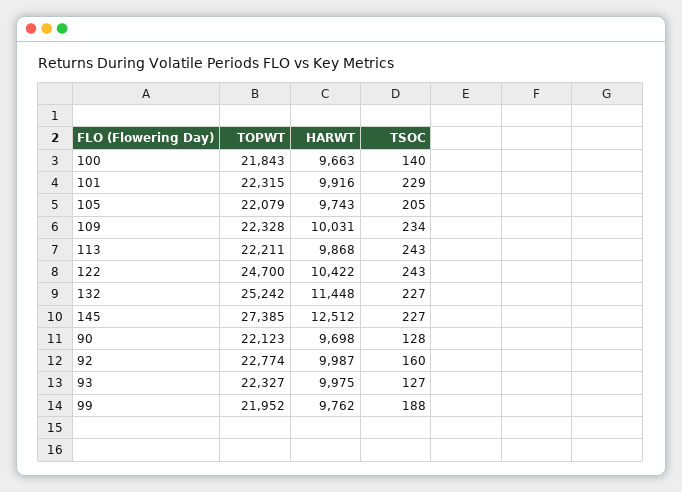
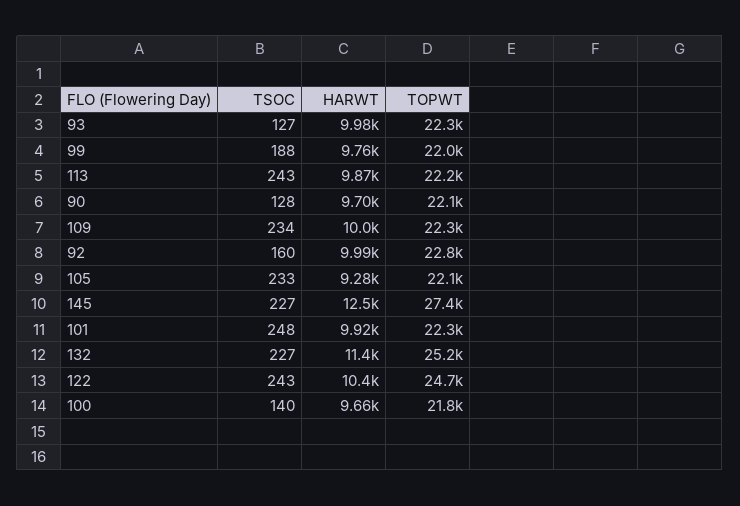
  {
    "TOPWT": {
      "100": 21843,
      "101": 22315,
      "105": 22079,
      "109": 22328,
      "113": 22211,
      "122": 24700,
      "132": 25242,
      "145": 27385,
      "90": 22123,
      "92": 22774,
      "93": 22327,
      "99": 21952
    },
    "HARWT": {
      "100": 9663,
      "101": 9916,
-     "105": 9743,
+     "105": 9280,
      "109": 10031,
      "113": 9868,
      "122": 10422,
      "132": 11448,
      "145": 12512,
      "90": 9698,
      "92": 9987,
      "93": 9975,
      "99": 9762
    },
    "TSOC": {
      "100": 140,
-     "101": 229,
+     "101": 248,
-     "105": 205,
+     "105": 233,
      "109": 234,
      "113": 243,
      "122": 243,
      "132": 227,
      "145": 227,
      "90": 128,
      "92": 160,
      "93": 127,
      "99": 188
    }
  }

